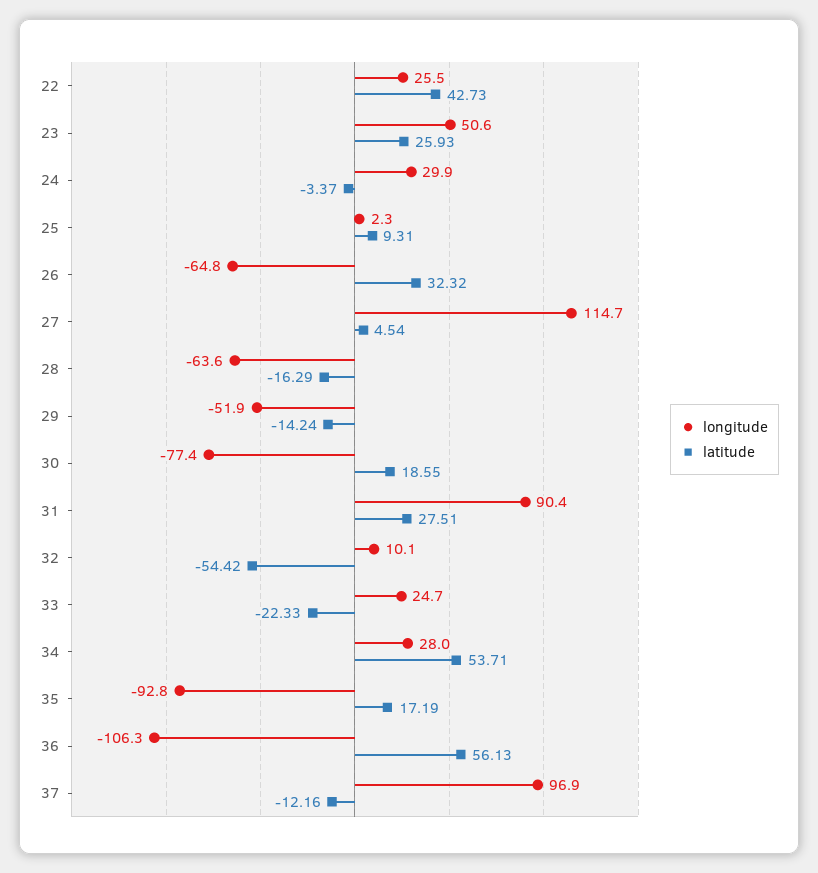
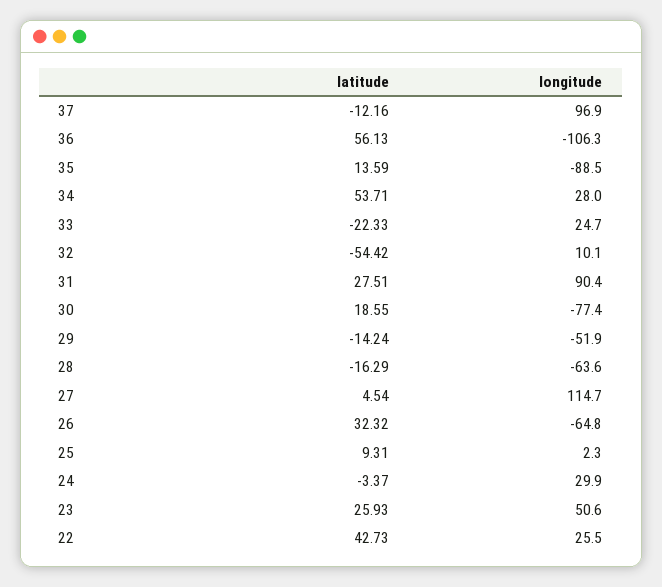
  {
    "longitude": {
      "22": 25.5,
      "23": 50.6,
      "24": 29.9,
      "25": 2.3,
      "26": -64.8,
      "27": 114.7,
      "28": -63.6,
      "29": -51.9,
      "30": -77.4,
      "31": 90.4,
      "32": 10.1,
      "33": 24.7,
      "34": 28,
-     "35": -92.8,
+     "35": -88.5,
      "36": -106.3,
      "37": 96.9
    },
    "latitude": {
      "22": 42.73,
      "23": 25.93,
      "24": -3.37,
      "25": 9.31,
      "26": 32.32,
      "27": 4.54,
      "28": -16.29,
      "29": -14.24,
      "30": 18.55,
      "31": 27.51,
      "32": -54.42,
      "33": -22.33,
      "34": 53.71,
-     "35": 17.19,
+     "35": 13.59,
      "36": 56.13,
      "37": -12.16
    }
  }

